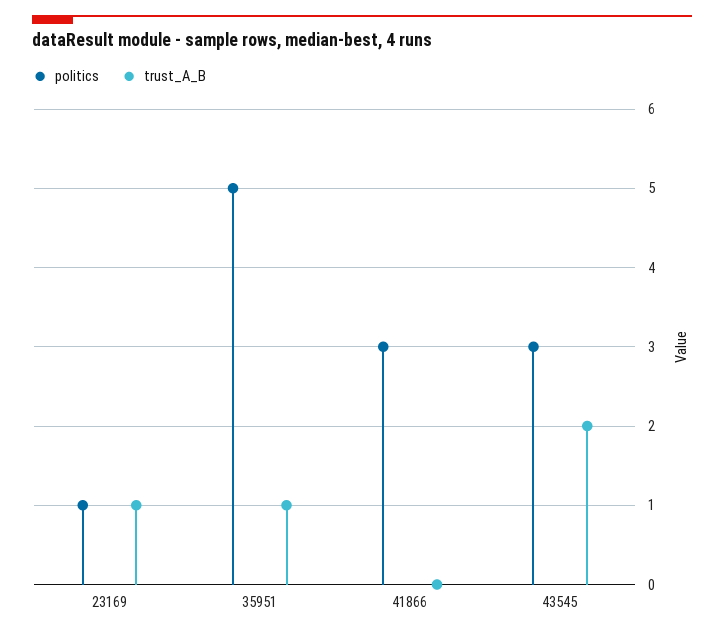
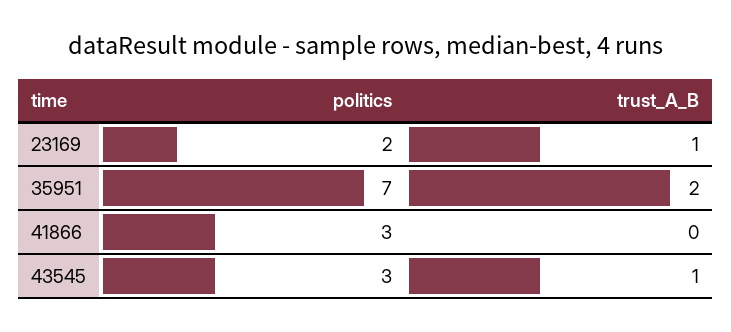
  {
    "politics": {
-     "23169": 1,
+     "23169": 2,
-     "35951": 5,
+     "35951": 7,
      "41866": 3,
      "43545": 3
    },
    "trust_A_B": {
      "23169": 1,
-     "35951": 1,
+     "35951": 2,
      "41866": 0,
-     "43545": 2
+     "43545": 1
    }
  }

